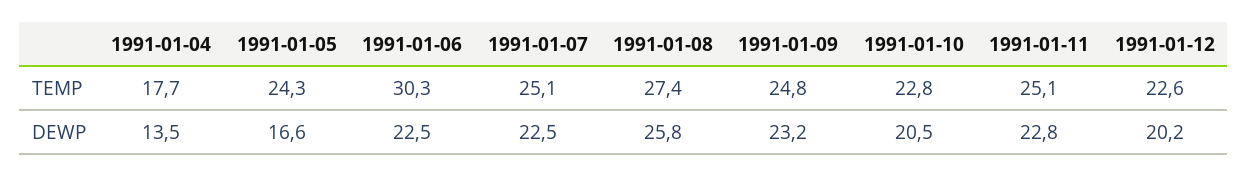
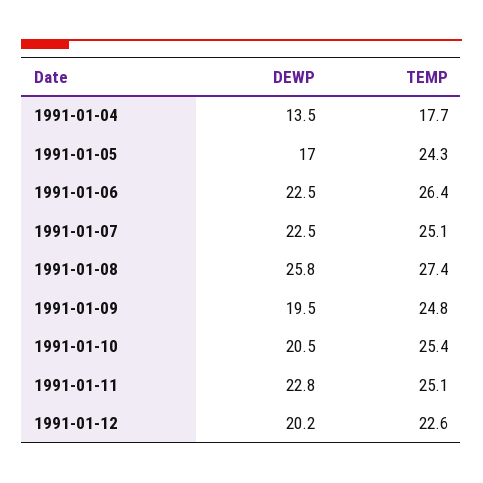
  {
    "1991-01-04": {
      "TEMP": 17.7,
      "DEWP": 13.5
    },
    "1991-01-05": {
      "TEMP": 24.3,
-     "DEWP": 16.6
+     "DEWP": 17
    },
    "1991-01-06": {
-     "TEMP": 30.3,
+     "TEMP": 26.4,
      "DEWP": 22.5
    },
    "1991-01-07": {
      "TEMP": 25.1,
      "DEWP": 22.5
    },
    "1991-01-08": {
      "TEMP": 27.4,
      "DEWP": 25.8
    },
    "1991-01-09": {
      "TEMP": 24.8,
-     "DEWP": 23.2
+     "DEWP": 19.5
    },
    "1991-01-10": {
-     "TEMP": 22.8,
+     "TEMP": 25.4,
      "DEWP": 20.5
    },
    "1991-01-11": {
      "TEMP": 25.1,
      "DEWP": 22.8
    },
    "1991-01-12": {
      "TEMP": 22.6,
      "DEWP": 20.2
    }
  }

